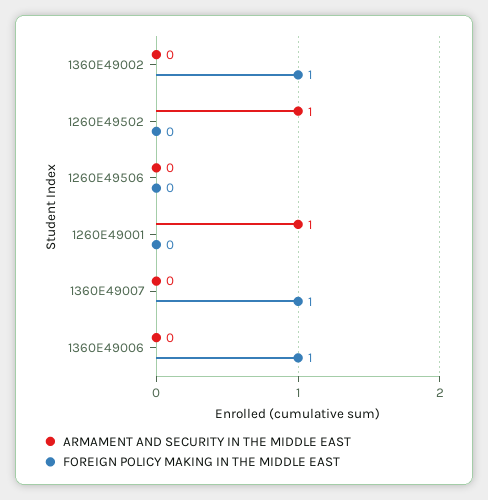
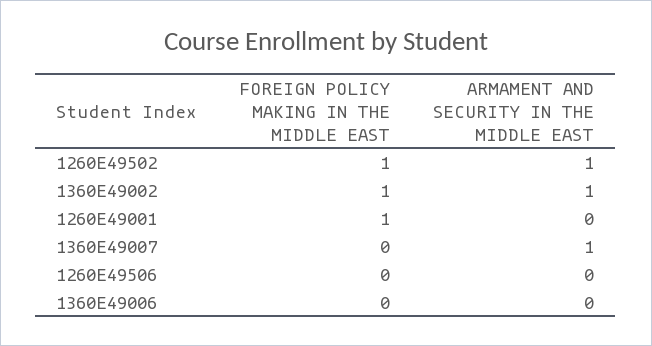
  {
    "ARMAMENT AND SECURITY IN THE MIDDLE EAST": {
-     "1360E49002": 0,
+     "1360E49002": 1,
      "1260E49502": 1,
      "1260E49506": 0,
-     "1260E49001": 1,
+     "1260E49001": 0,
-     "1360E49007": 0,
+     "1360E49007": 1,
      "1360E49006": 0
    },
    "FOREIGN POLICY MAKING IN THE MIDDLE EAST": {
      "1360E49002": 1,
-     "1260E49502": 0,
+     "1260E49502": 1,
      "1260E49506": 0,
-     "1260E49001": 0,
+     "1260E49001": 1,
-     "1360E49007": 1,
+     "1360E49007": 0,
-     "1360E49006": 1
+     "1360E49006": 0
    }
  }

